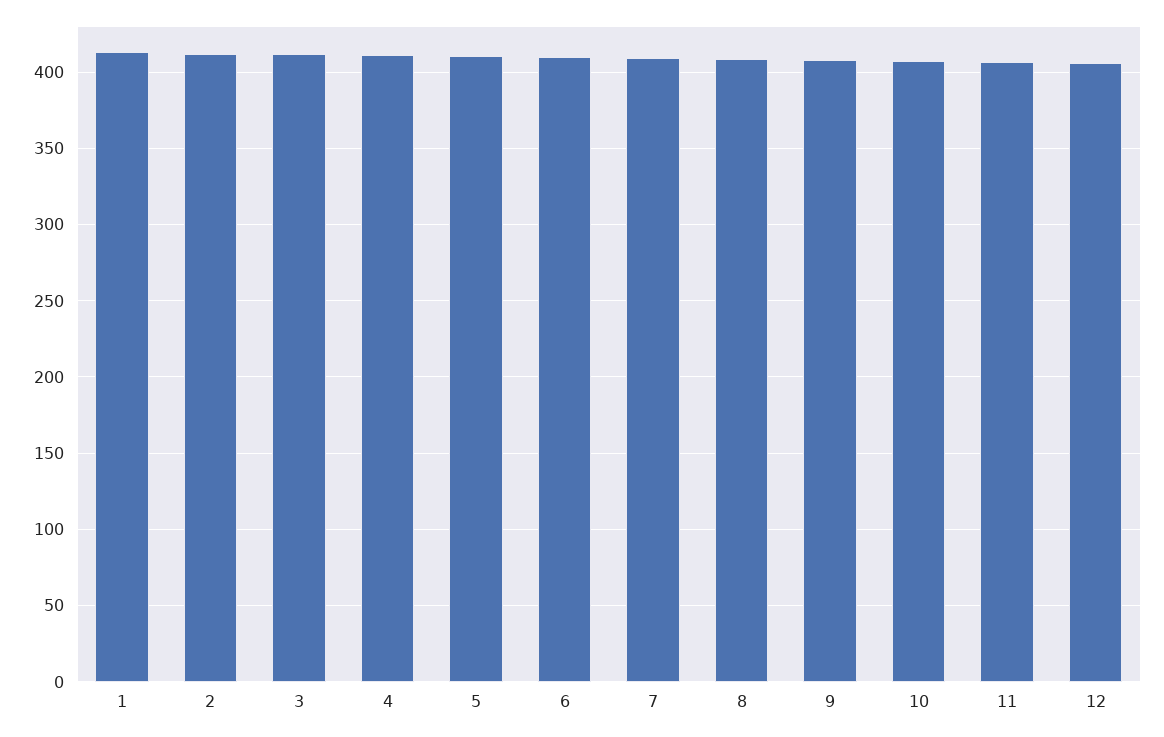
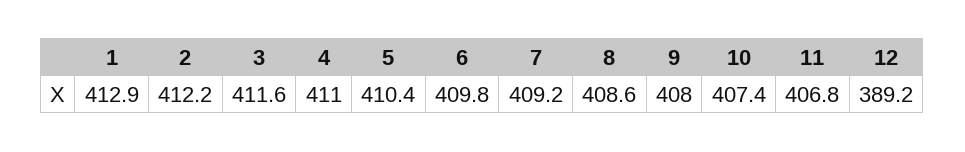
  {
    "1": 412.9,
    "2": 412.2,
    "3": 411.6,
    "4": 411,
    "5": 410.4,
    "6": 409.8,
    "7": 409.2,
    "8": 408.6,
    "9": 408,
    "10": 407.4,
    "11": 406.8,
-   "12": 405
+   "12": 389.2
  }

